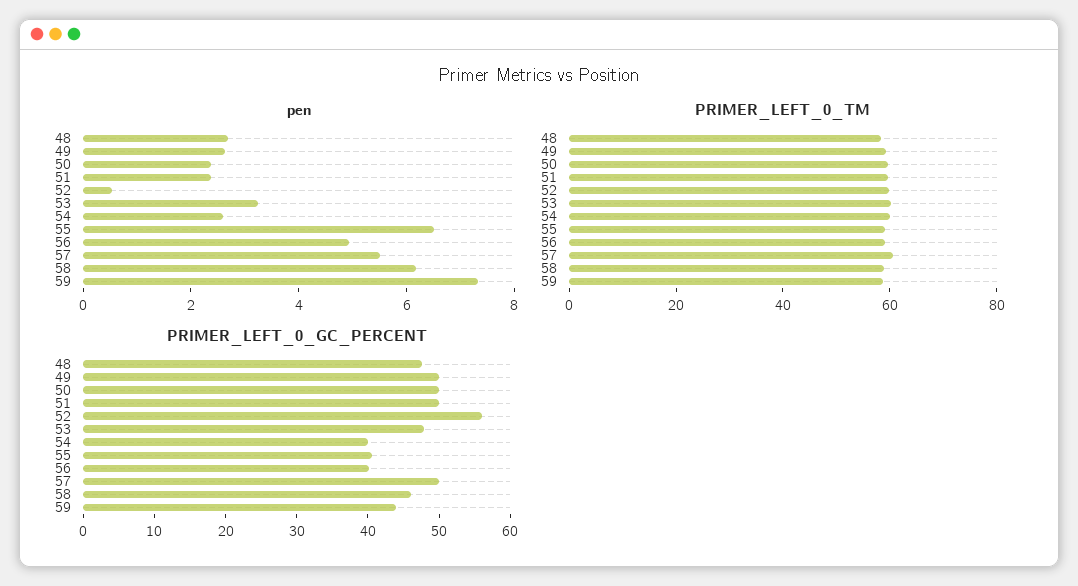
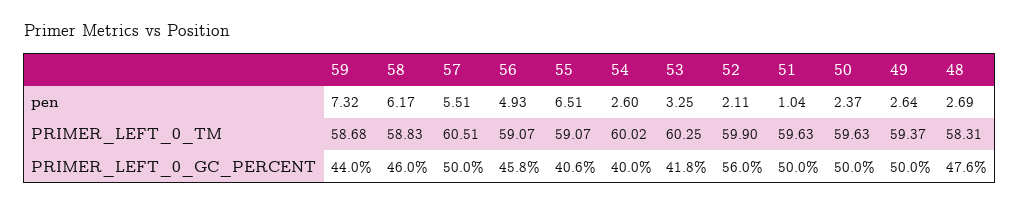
  {
    "pen": {
      "48": 2.69,
      "49": 2.64,
      "50": 2.37,
-     "51": 2.5,
+     "51": 1.04,
-     "52": 0.5,
+     "52": 2.11,
      "53": 3.25,
      "54": 2.6,
      "55": 6.51,
      "56": 4.93,
      "57": 5.51,
      "58": 6.17,
      "59": 7.32
    },
    "PRIMER_LEFT_0_TM": {
      "48": 58.31,
      "49": 59.37,
      "50": 59.63,
      "51": 59.63,
      "52": 59.9,
      "53": 60.25,
      "54": 60.02,
      "55": 59.07,
      "56": 59.07,
      "57": 60.51,
      "58": 58.83,
      "59": 58.68
    },
    "PRIMER_LEFT_0_GC_PERCENT": {
      "48": 47.6,
      "49": 50,
      "50": 50,
      "51": 50,
      "52": 56,
-     "53": 48,
+     "53": 41.8,
      "54": 40,
      "55": 40.6,
-     "56": 40,
+     "56": 45.8,
      "57": 50,
      "58": 46,
      "59": 44
    }
  }

